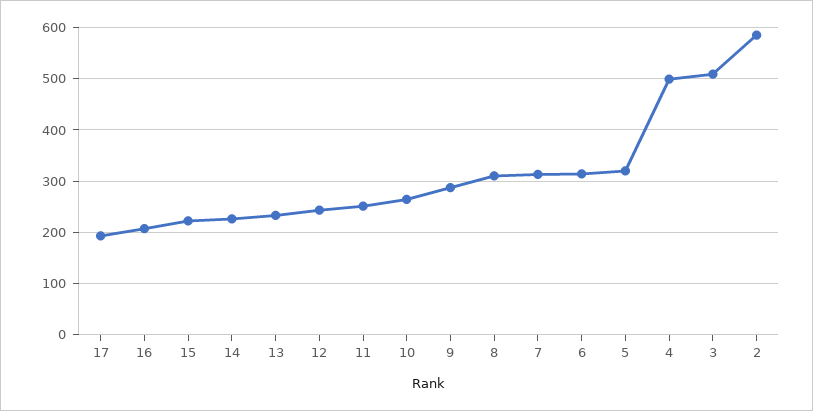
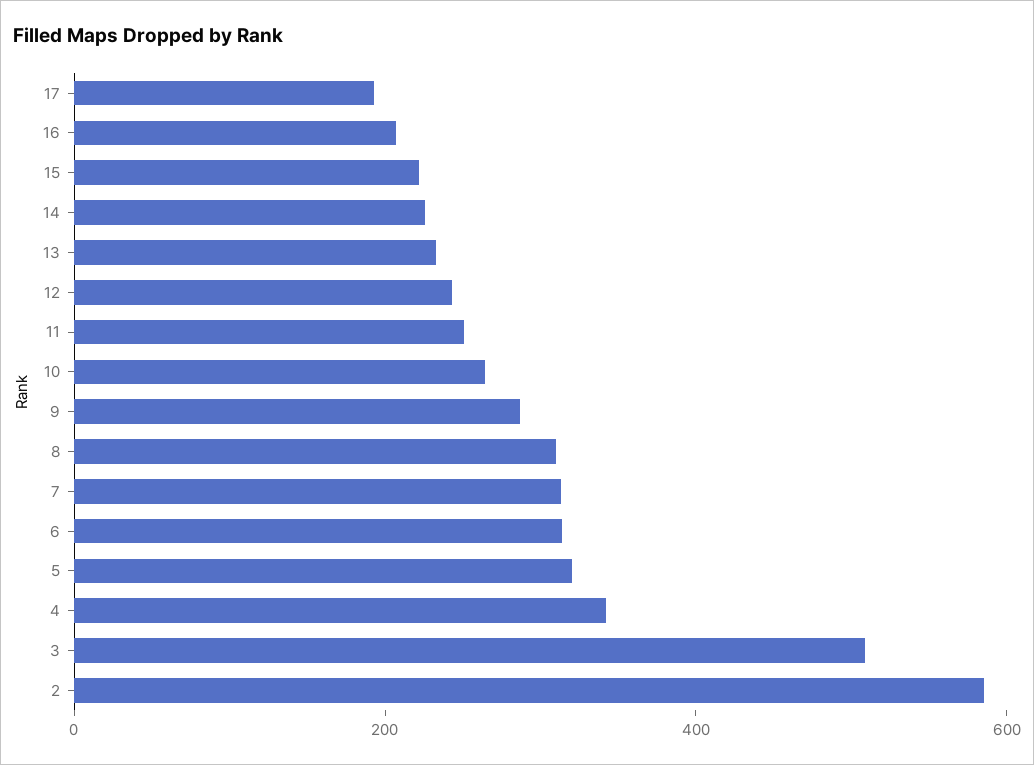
  {
    "17": 200,
    "16": 200,
    "15": 220,
    "14": 220,
    "13": 240,
    "12": 240,
    "11": 260,
    "10": 260,
    "9": 280,
    "8": 320,
    "7": 320,
    "6": 320,
    "5": 320,
-   "4": 500,
+   "4": 350,
    "3": 500,
    "2": 580
  }

